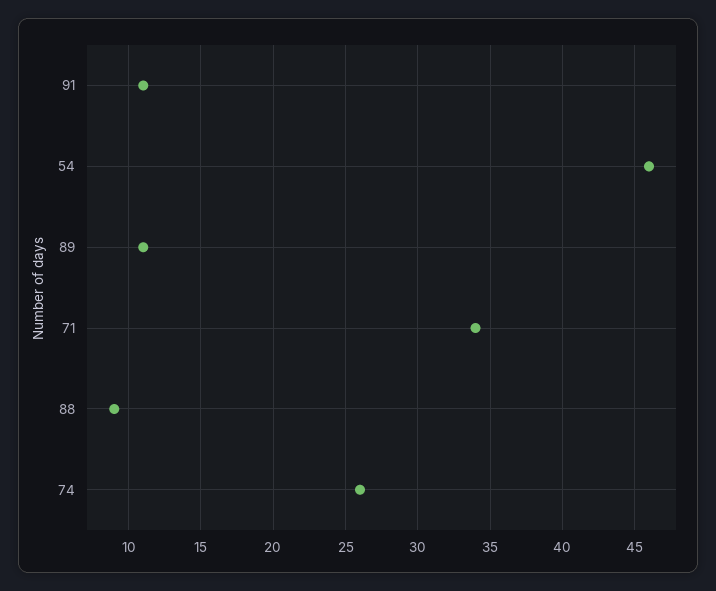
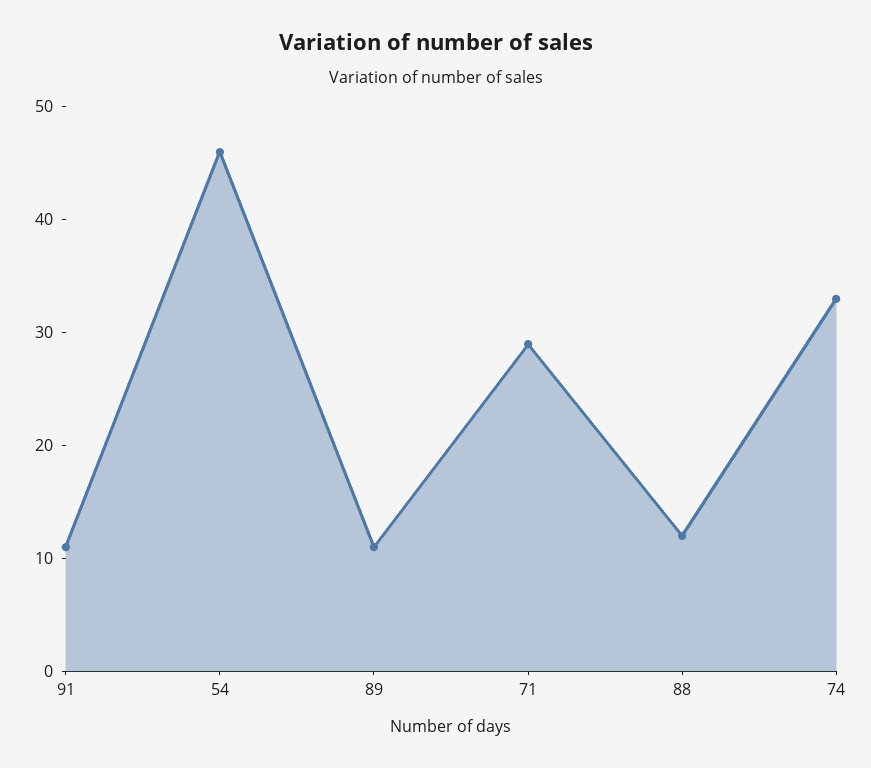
  {
    "91": 11,
    "54": 46,
    "89": 11,
-   "71": 34,
+   "71": 29,
-   "88": 9,
+   "88": 12,
-   "74": 26
+   "74": 33
  }

